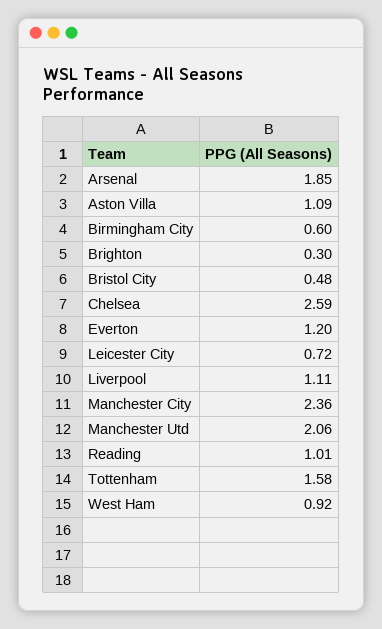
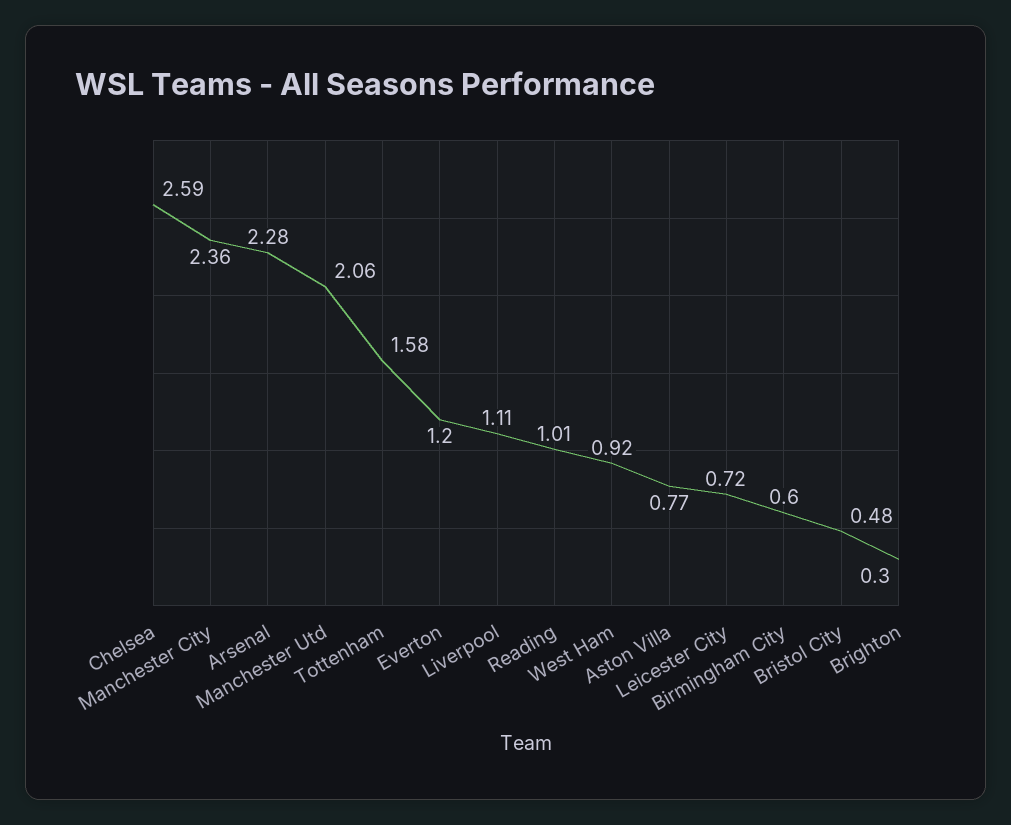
  {
-   "Arsenal": 1.85,
+   "Arsenal": 2.28,
-   "Aston Villa": 1.09,
+   "Aston Villa": 0.77,
    "Birmingham City": 0.6,
    "Brighton": 0.3,
    "Bristol City": 0.48,
    "Chelsea": 2.59,
    "Everton": 1.2,
    "Leicester City": 0.72,
    "Liverpool": 1.11,
    "Manchester City": 2.36,
    "Manchester Utd": 2.06,
    "Reading": 1.01,
    "Tottenham": 1.58,
    "West Ham": 0.92
  }

